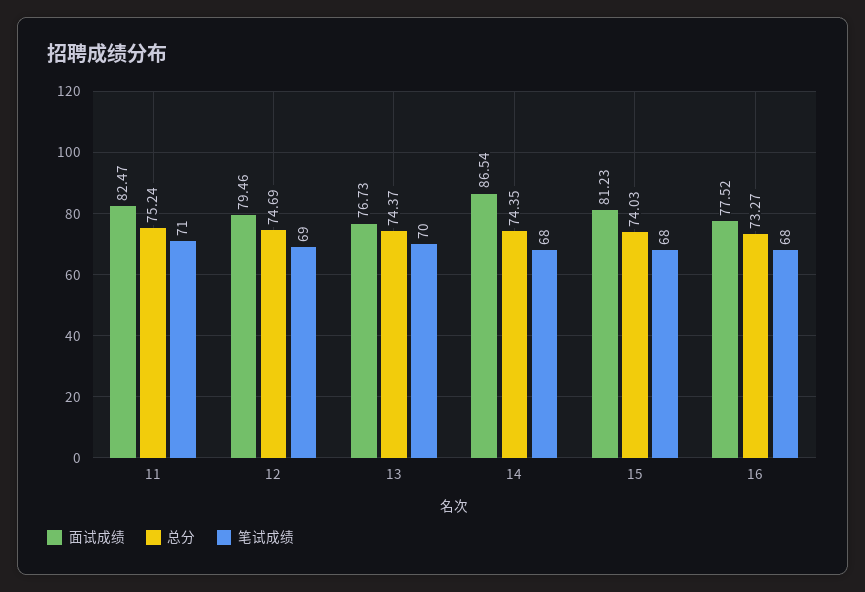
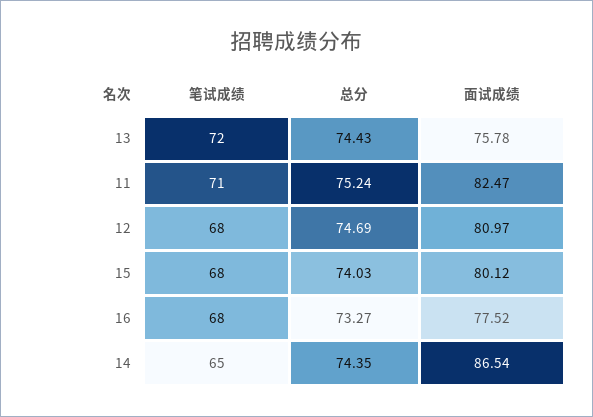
  {
    "面试成绩": {
      "11": 82.47,
-     "12": 79.46,
+     "12": 80.97,
-     "13": 76.73,
+     "13": 75.78,
      "14": 86.54,
-     "15": 81.23,
+     "15": 80.12,
      "16": 77.52
    },
    "总分": {
      "11": 75.24,
      "12": 74.69,
-     "13": 74.37,
+     "13": 74.43,
      "14": 74.35,
      "15": 74.03,
      "16": 73.27
    },
    "笔试成绩": {
      "11": 71,
-     "12": 69,
+     "12": 68,
-     "13": 70,
+     "13": 72,
-     "14": 68,
+     "14": 65,
      "15": 68,
      "16": 68
    }
  }

